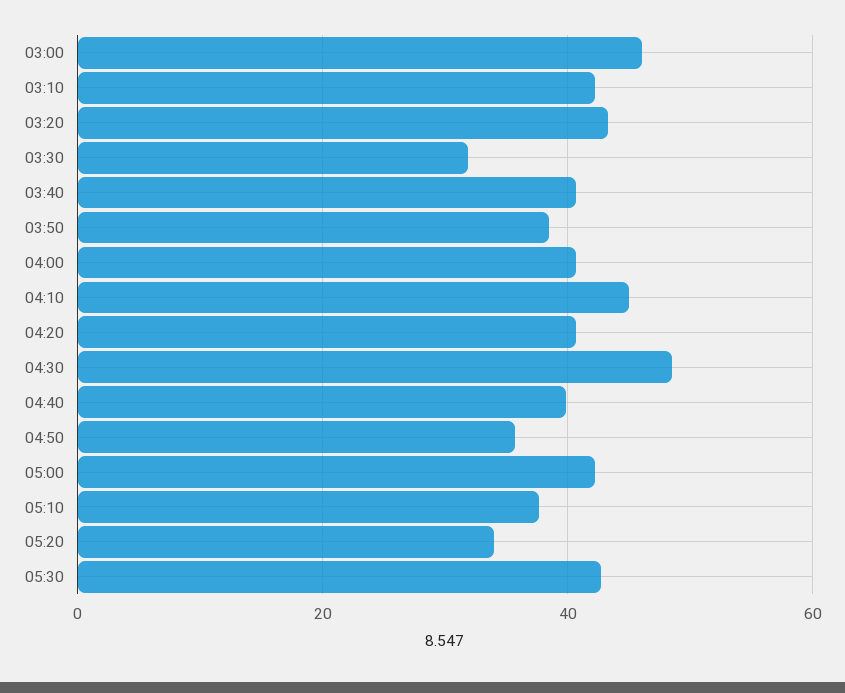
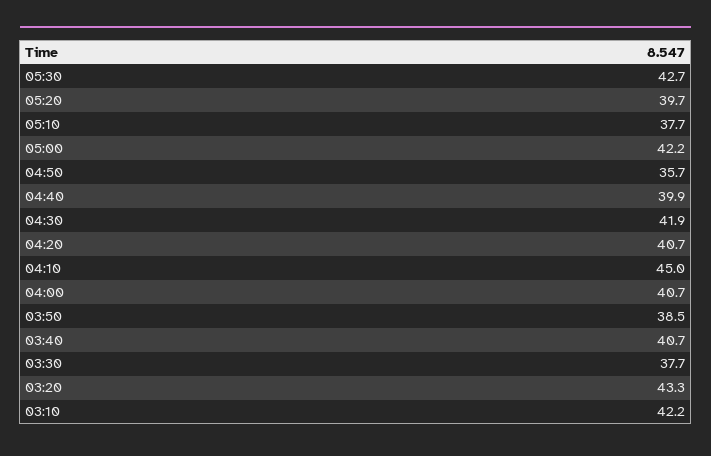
  {
-   "03:00": 46,
    "03:10": 42.2,
    "03:20": 43.3,
-   "03:30": 32,
+   "03:30": 37.7,
    "03:40": 40.7,
    "03:50": 38.5,
    "04:00": 40.7,
    "04:10": 45,
    "04:20": 40.7,
-   "04:30": 48,
+   "04:30": 41.9,
    "04:40": 39.9,
    "04:50": 35.7,
    "05:00": 42.2,
    "05:10": 37.7,
-   "05:20": 34,
+   "05:20": 39.7,
    "05:30": 42.7
  }

